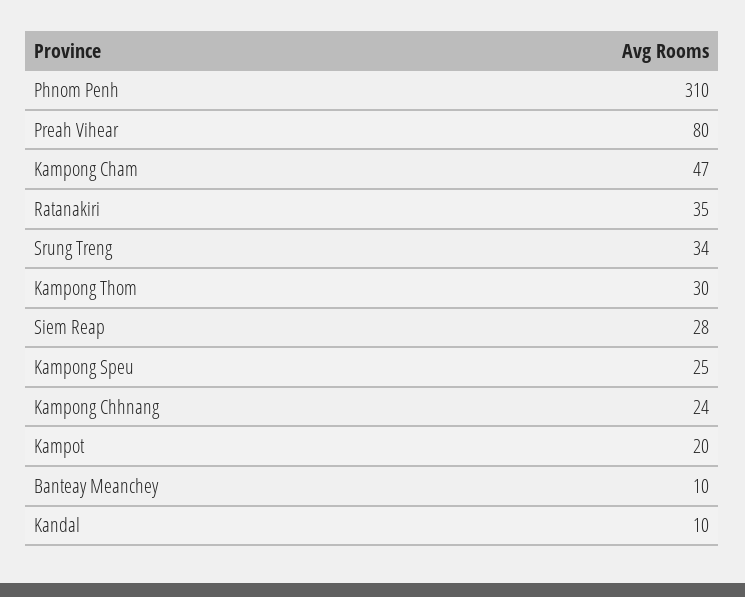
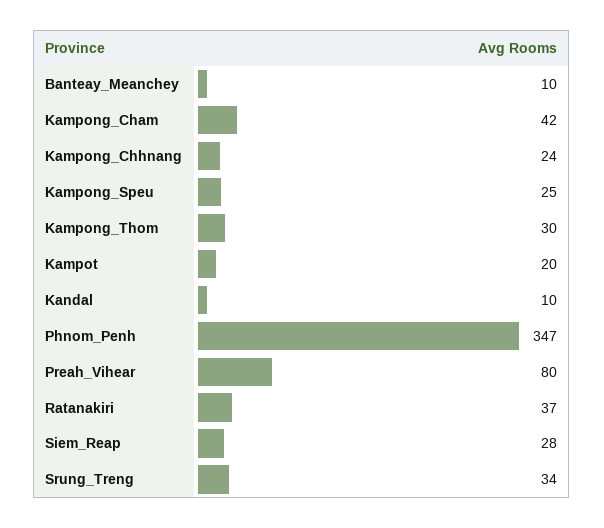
  {
-   "Phnom Penh": 310,
+   "Phnom Penh": 347,
    "Preah Vihear": 80,
-   "Kampong Cham": 47,
+   "Kampong Cham": 42,
-   "Ratanakiri": 35,
+   "Ratanakiri": 37,
    "Srung Treng": 34,
    "Kampong Thom": 30,
    "Siem Reap": 28,
    "Kampong Speu": 25,
    "Kampong Chhnang": 24,
    "Kampot": 20,
    "Banteay Meanchey": 10,
    "Kandal": 10
  }

